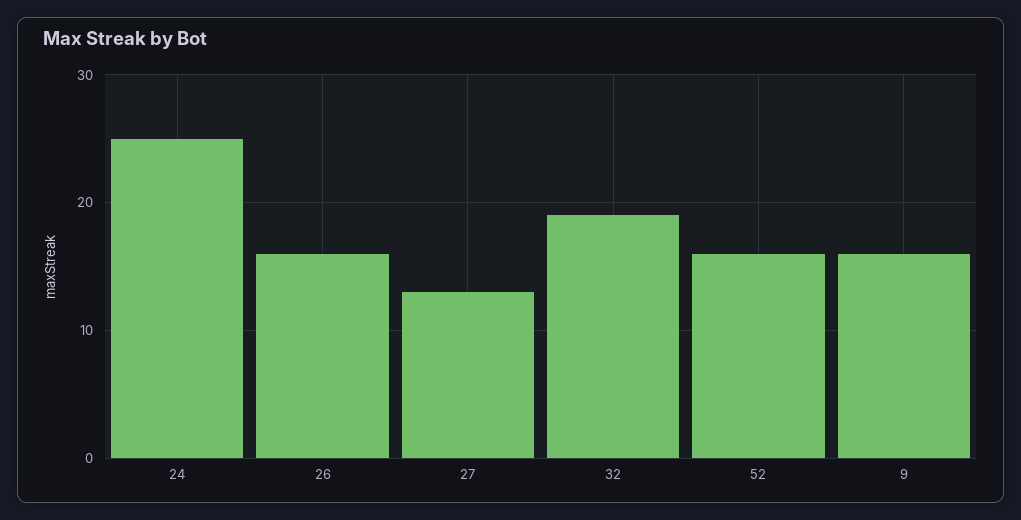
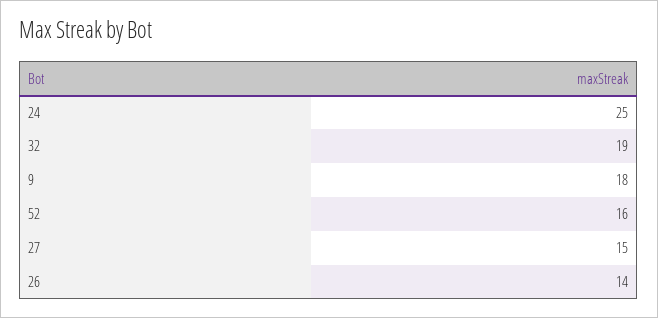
  {
    "24": 25,
-   "26": 16,
+   "26": 14,
-   "27": 13,
+   "27": 15,
    "32": 19,
    "52": 16,
-   "9": 16
+   "9": 18
  }

